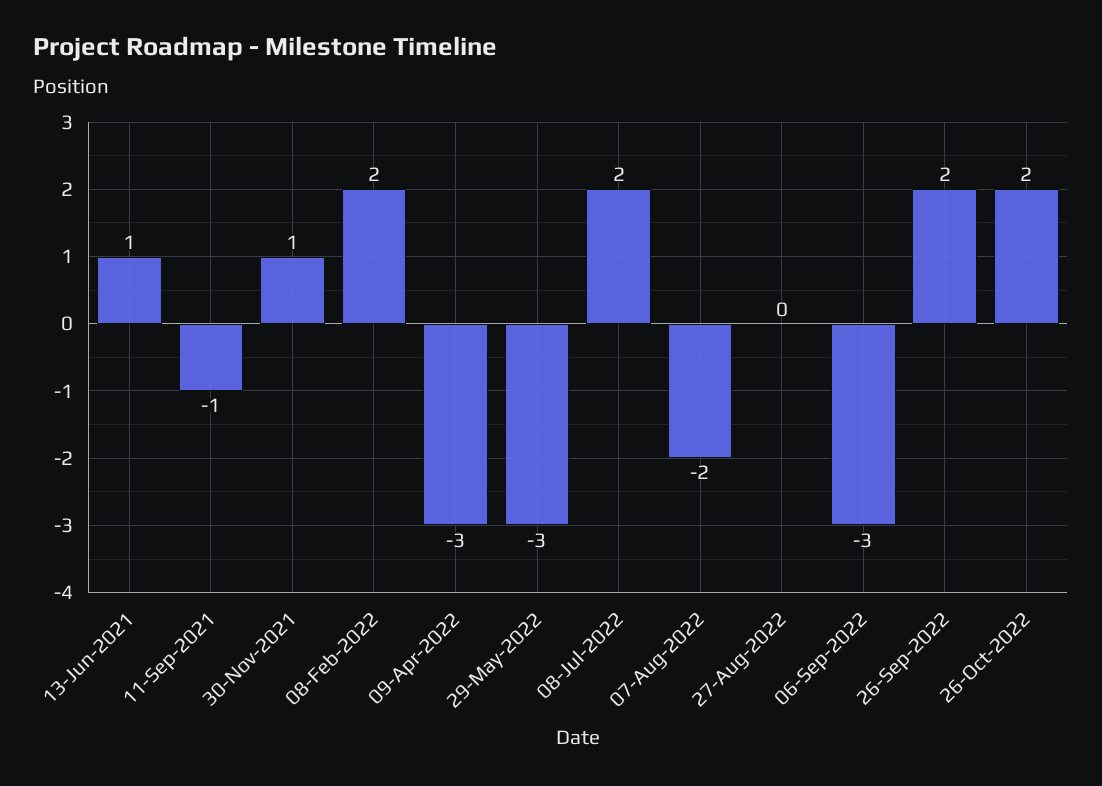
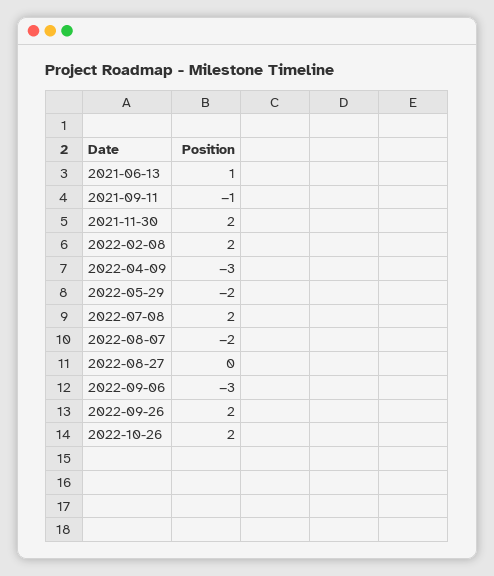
  {
    "13-Jun-2021": 1,
    "11-Sep-2021": -1,
-   "30-Nov-2021": 1,
+   "30-Nov-2021": 2,
    "08-Feb-2022": 2,
    "09-Apr-2022": -3,
-   "29-May-2022": -3,
+   "29-May-2022": -2,
    "08-Jul-2022": 2,
    "07-Aug-2022": -2,
    "27-Aug-2022": 0,
    "06-Sep-2022": -3,
    "26-Sep-2022": 2,
    "26-Oct-2022": 2
  }

